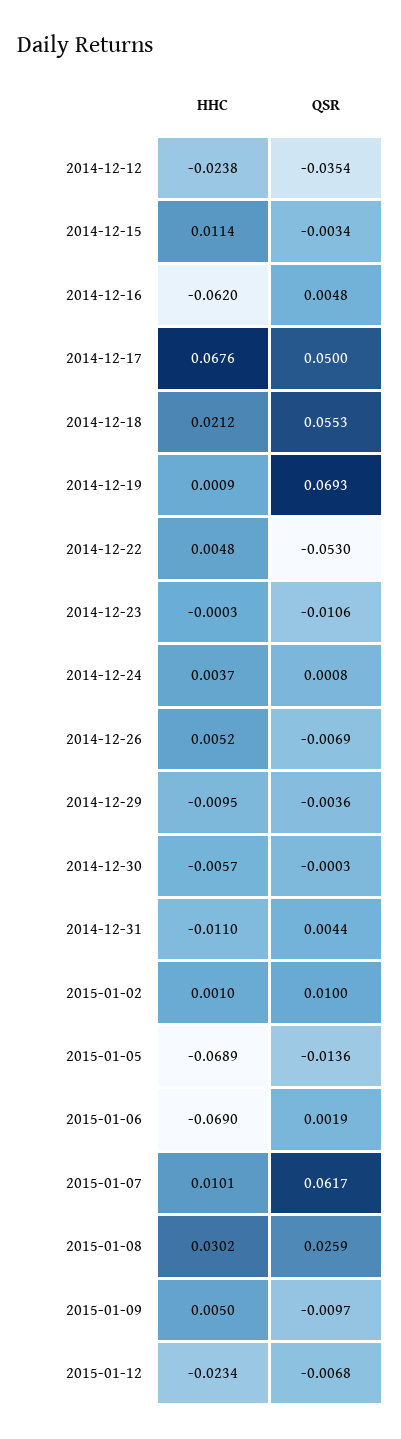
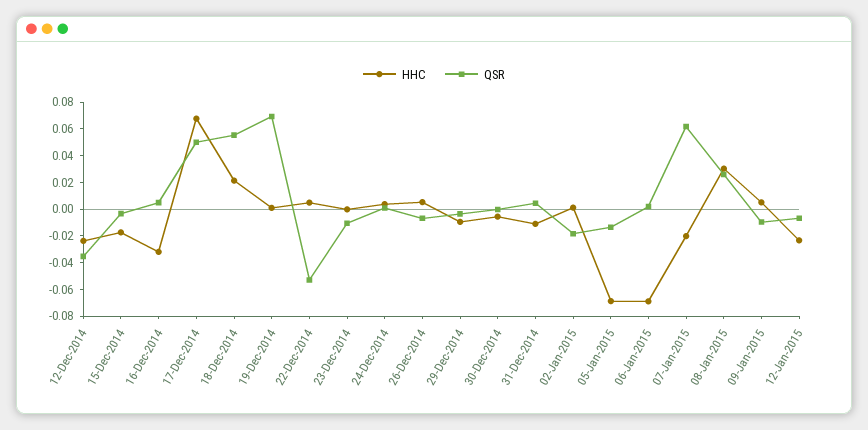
  {
    "HHC": {
      "2014-12-12": -0.0238,
-     "2014-12-15": 0.0114,
+     "2014-12-15": -0.02,
-     "2014-12-16": -0.062,
+     "2014-12-16": -0.03,
      "2014-12-17": 0.0676,
      "2014-12-18": 0.0212,
      "2014-12-19": 0.0009,
      "2014-12-22": 0.0048,
      "2014-12-23": -0.0003,
      "2014-12-24": 0.0037,
      "2014-12-26": 0.0052,
      "2014-12-29": -0.0095,
      "2014-12-30": -0.0057,
      "2014-12-31": -0.011,
      "2015-01-02": 0.001,
      "2015-01-05": -0.0689,
      "2015-01-06": -0.069,
-     "2015-01-07": 0.0101,
+     "2015-01-07": -0.02,
      "2015-01-08": 0.0302,
      "2015-01-09": 0.005,
      "2015-01-12": -0.0234
    },
    "QSR": {
      "2014-12-12": -0.0354,
      "2014-12-15": -0.0034,
      "2014-12-16": 0.0048,
      "2014-12-17": 0.05,
      "2014-12-18": 0.0553,
      "2014-12-19": 0.0693,
      "2014-12-22": -0.053,
      "2014-12-23": -0.0106,
      "2014-12-24": 0.0008,
      "2014-12-26": -0.0069,
      "2014-12-29": -0.0036,
      "2014-12-30": -0.0003,
      "2014-12-31": 0.0044,
-     "2015-01-02": 0.01,
+     "2015-01-02": -0.02,
      "2015-01-05": -0.0136,
      "2015-01-06": 0.0019,
      "2015-01-07": 0.0617,
      "2015-01-08": 0.0259,
      "2015-01-09": -0.0097,
      "2015-01-12": -0.0068
    }
  }

